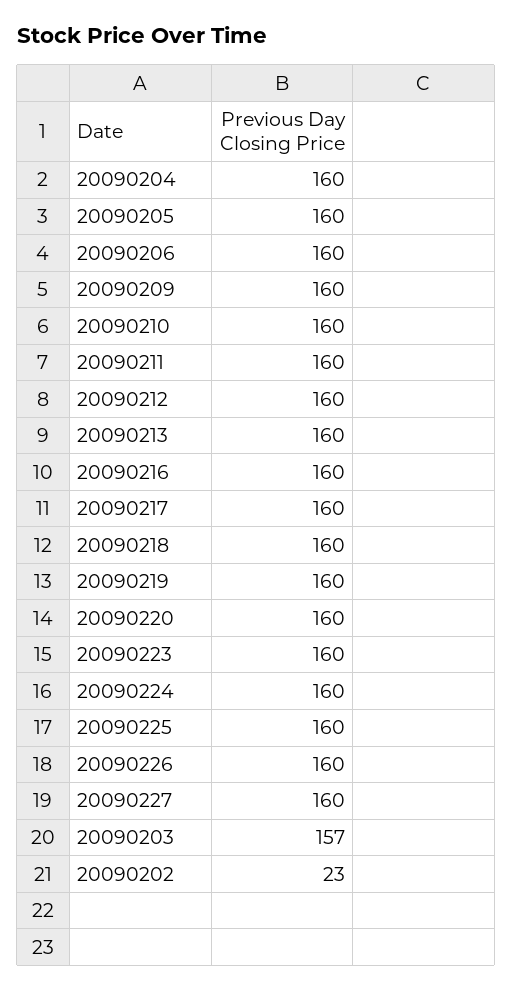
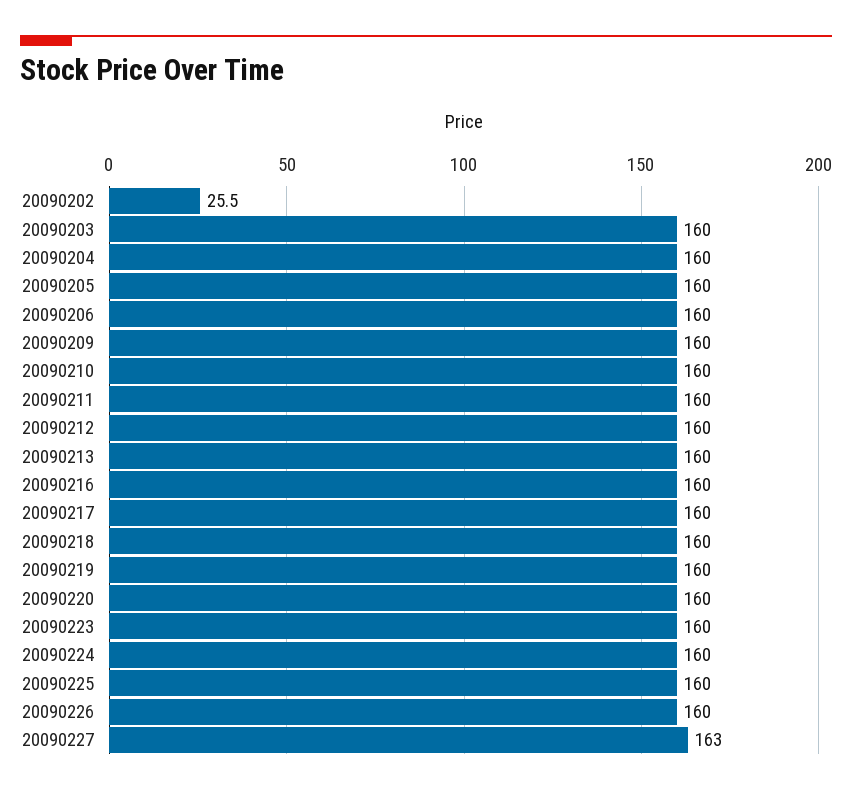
  {
    "20090204": 160,
    "20090205": 160,
    "20090206": 160,
    "20090209": 160,
    "20090210": 160,
    "20090211": 160,
    "20090212": 160,
    "20090213": 160,
    "20090216": 160,
    "20090217": 160,
    "20090218": 160,
    "20090219": 160,
    "20090220": 160,
    "20090223": 160,
    "20090224": 160,
    "20090225": 160,
    "20090226": 160,
-   "20090227": 160,
+   "20090227": 163,
-   "20090203": 157,
+   "20090203": 160,
-   "20090202": 23
+   "20090202": 25.5
  }

